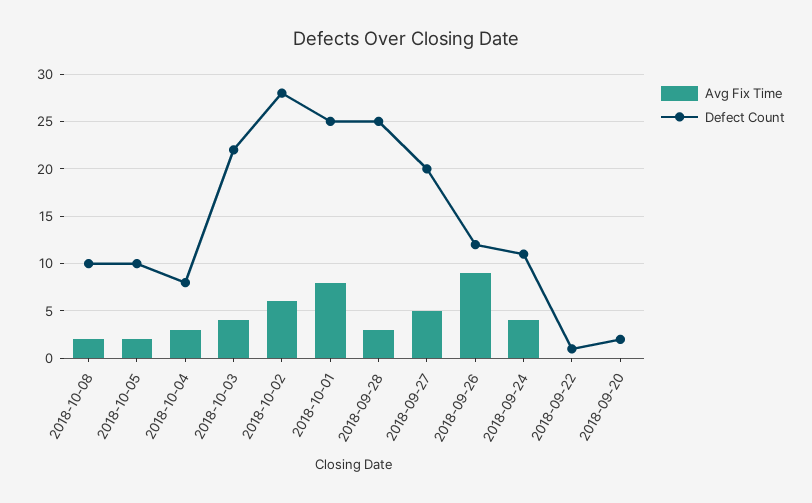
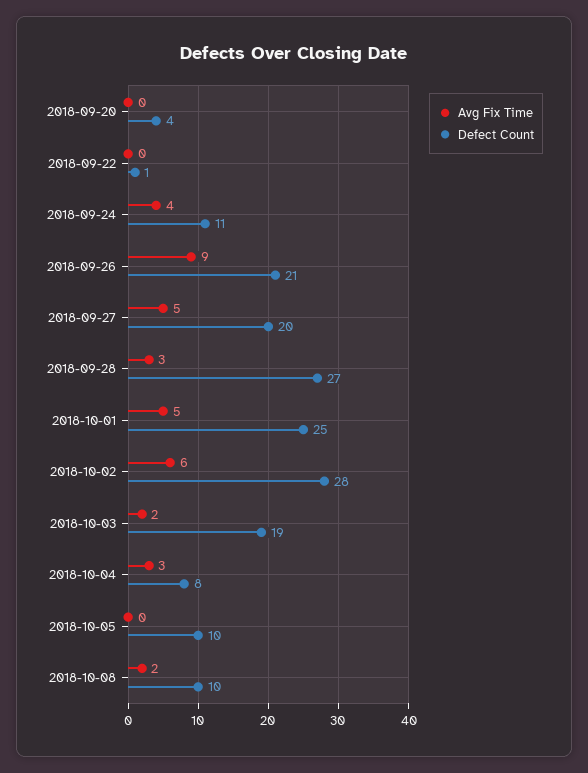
  {
    "Avg Fix Time": {
      "2018-10-08": 2,
-     "2018-10-05": 2,
+     "2018-10-05": 0,
      "2018-10-04": 3,
-     "2018-10-03": 4,
+     "2018-10-03": 2,
      "2018-10-02": 6,
-     "2018-10-01": 8,
+     "2018-10-01": 5,
      "2018-09-28": 3,
      "2018-09-27": 5,
      "2018-09-26": 9,
      "2018-09-24": 4,
      "2018-09-22": 0,
      "2018-09-20": 0
    },
    "Defect Count": {
      "2018-10-08": 10,
      "2018-10-05": 10,
      "2018-10-04": 8,
-     "2018-10-03": 22,
+     "2018-10-03": 19,
      "2018-10-02": 28,
      "2018-10-01": 25,
-     "2018-09-28": 25,
+     "2018-09-28": 27,
      "2018-09-27": 20,
-     "2018-09-26": 12,
+     "2018-09-26": 21,
      "2018-09-24": 11,
      "2018-09-22": 1,
-     "2018-09-20": 2
+     "2018-09-20": 4
    }
  }

